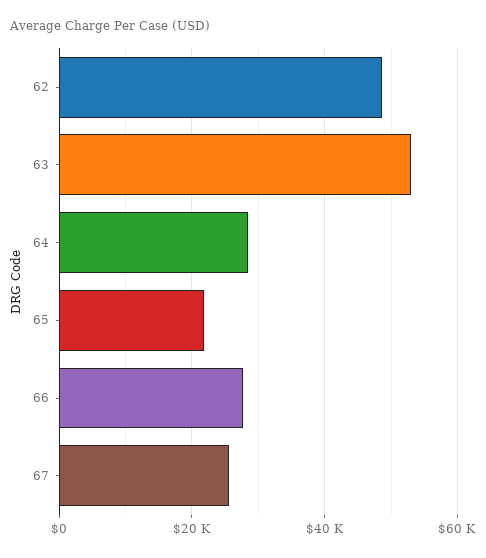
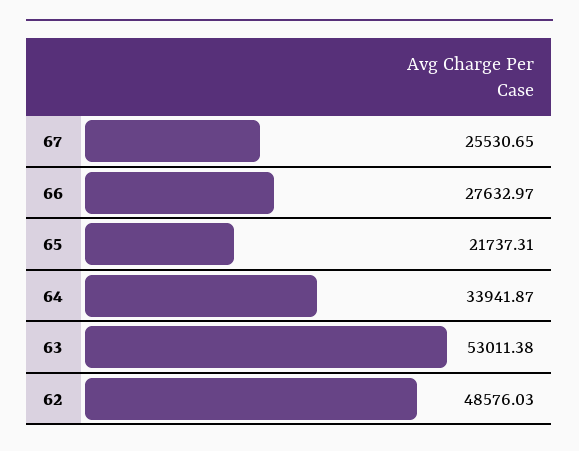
  {
    "62": 48576.03,
    "63": 53011.38,
-   "64": 28000,
+   "64": 33941.87,
    "65": 21737.31,
    "66": 27632.97,
    "67": 25530.65
  }

